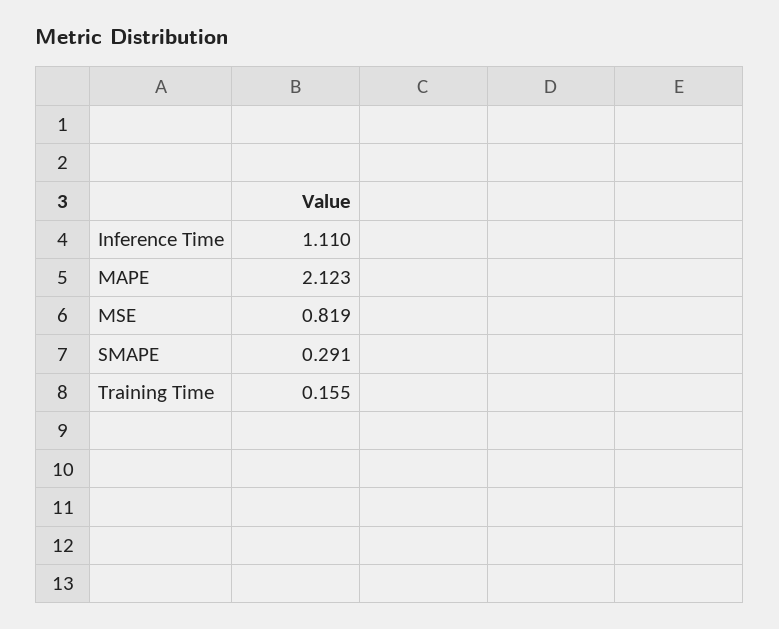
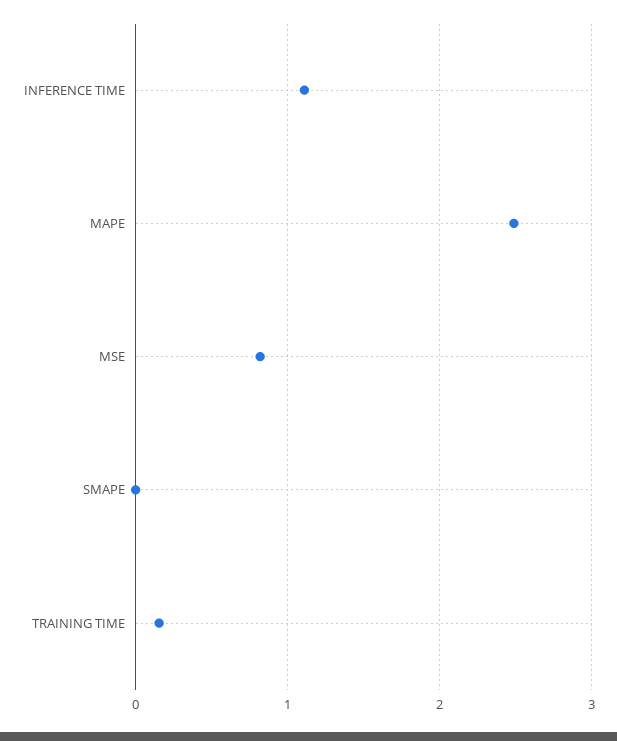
  {
    "Inference Time": 1.11,
-   "MAPE": 2.123,
+   "MAPE": 2.5,
    "MSE": 0.819,
-   "SMAPE": 0.291,
+   "SMAPE": 0,
    "Training Time": 0.155
  }

